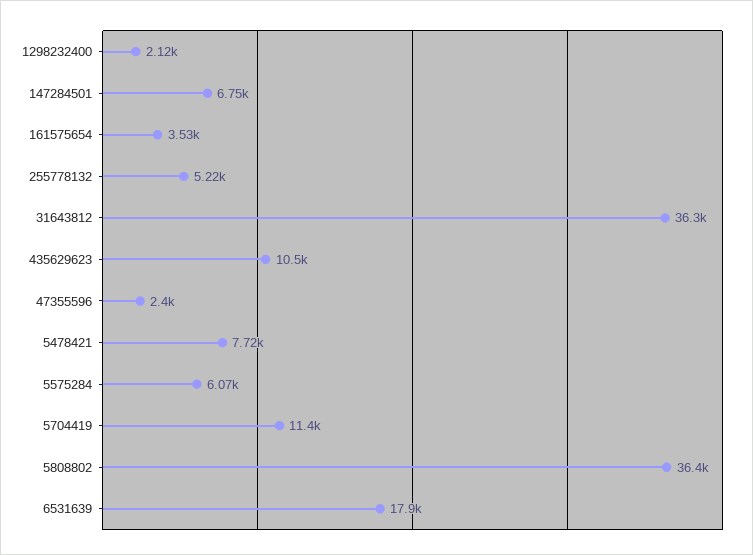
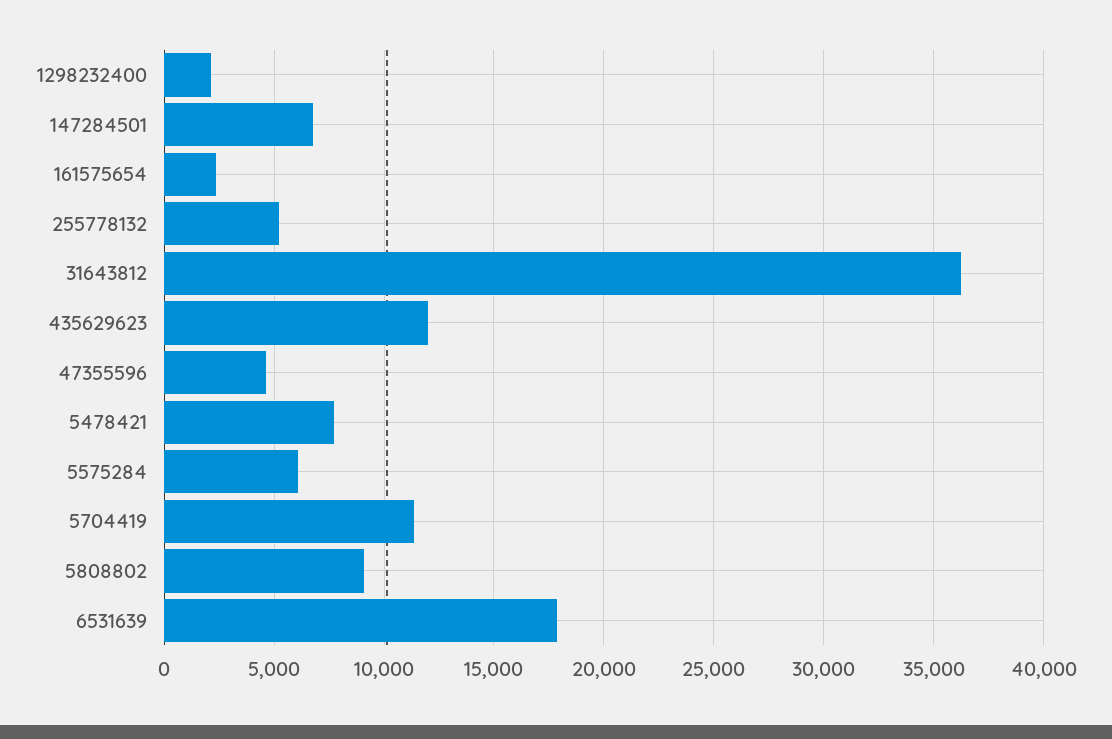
  {
    "1298232400": 2120,
    "147284501": 6750,
-   "161575654": 3530,
+   "161575654": 2500,
    "255778132": 5220,
    "31643812": 36300,
-   "435629623": 10500,
+   "435629623": 12000,
-   "47355596": 2400,
+   "47355596": 4500,
    "5478421": 7720,
    "5575284": 6070,
    "5704419": 11400,
-   "5808802": 36400,
+   "5808802": 9000,
    "6531639": 17900
  }

